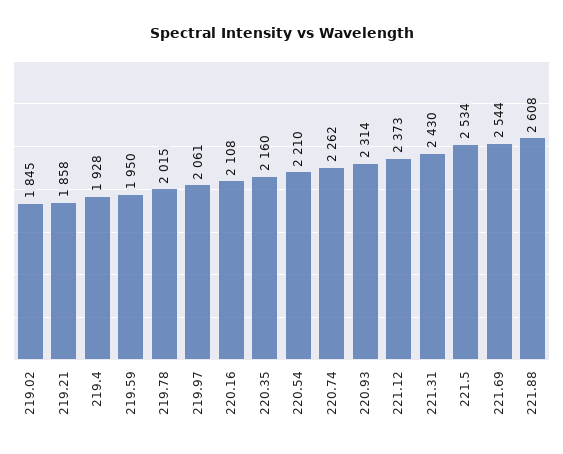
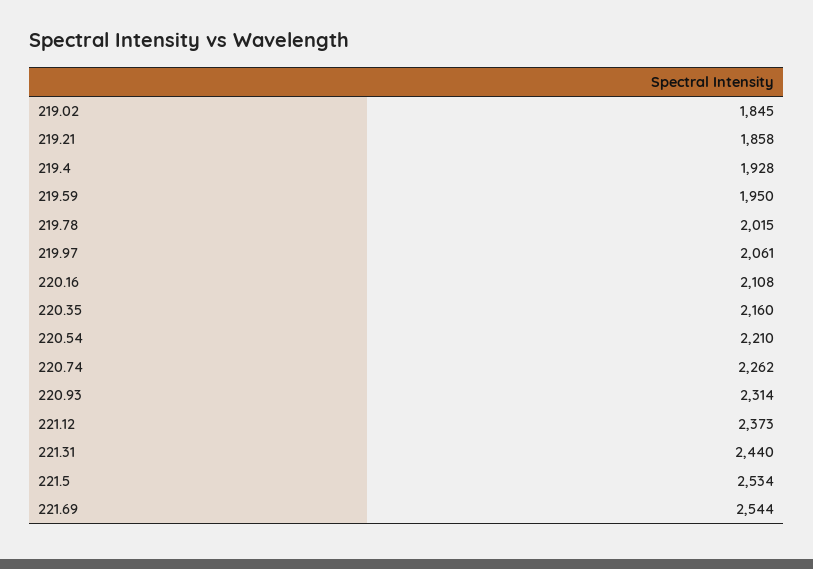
  {
    "219.02": 1845,
    "219.21": 1858,
    "219.4": 1928,
    "219.59": 1950,
    "219.78": 2015,
    "219.97": 2061,
    "220.16": 2108,
    "220.35": 2160,
    "220.54": 2210,
    "220.74": 2262,
    "220.93": 2314,
    "221.12": 2373,
-   "221.31": 2430,
+   "221.31": 2440,
    "221.5": 2534,
-   "221.69": 2544,
+   "221.69": 2544
-   "221.88": 2608
  }

